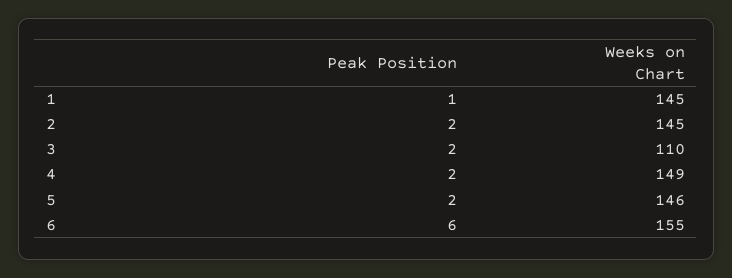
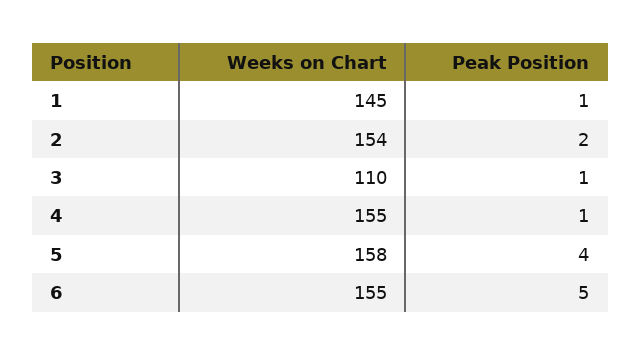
  {
    "Peak Position": {
      "1": 1,
      "2": 2,
-     "3": 2,
+     "3": 1,
-     "4": 2,
+     "4": 1,
-     "5": 2,
+     "5": 4,
-     "6": 6
+     "6": 5
    },
    "Weeks on Chart": {
      "1": 145,
-     "2": 145,
+     "2": 154,
      "3": 110,
-     "4": 149,
+     "4": 155,
-     "5": 146,
+     "5": 158,
      "6": 155
    }
  }

